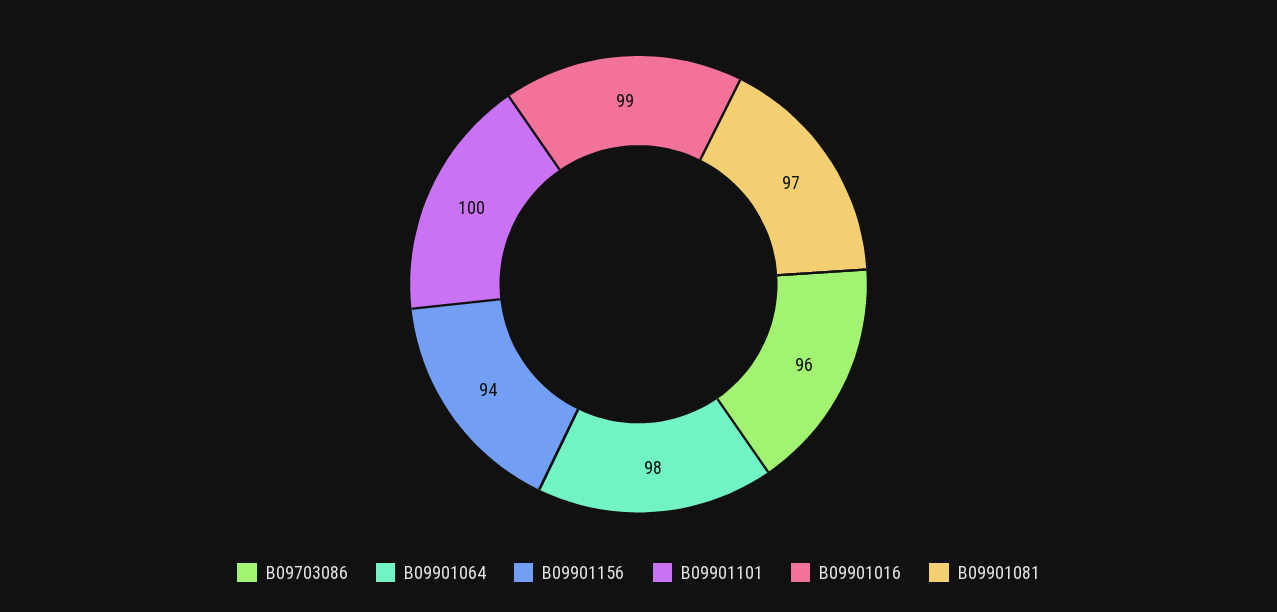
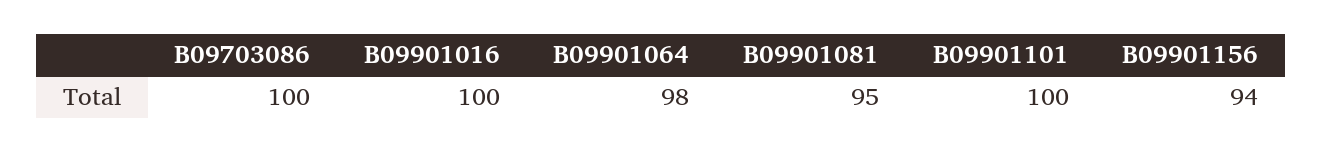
  {
-   "B09703086": 96,
+   "B09703086": 100,
    "B09901064": 98,
    "B09901156": 94,
    "B09901101": 100,
-   "B09901016": 99,
+   "B09901016": 100,
-   "B09901081": 97
+   "B09901081": 95
  }

